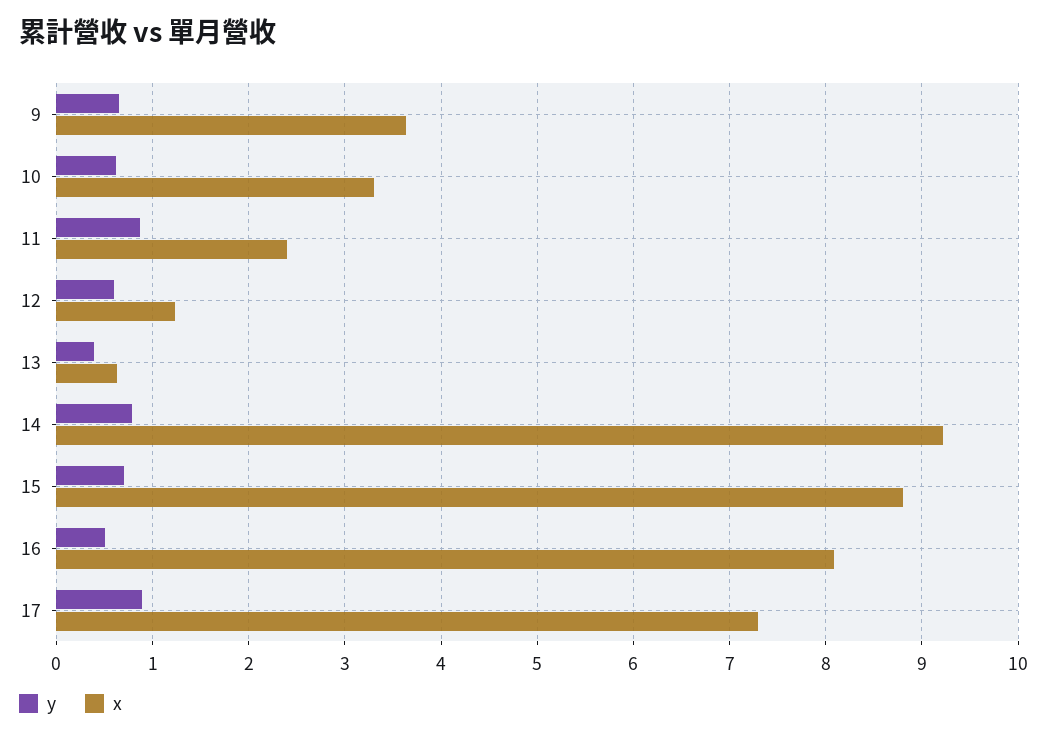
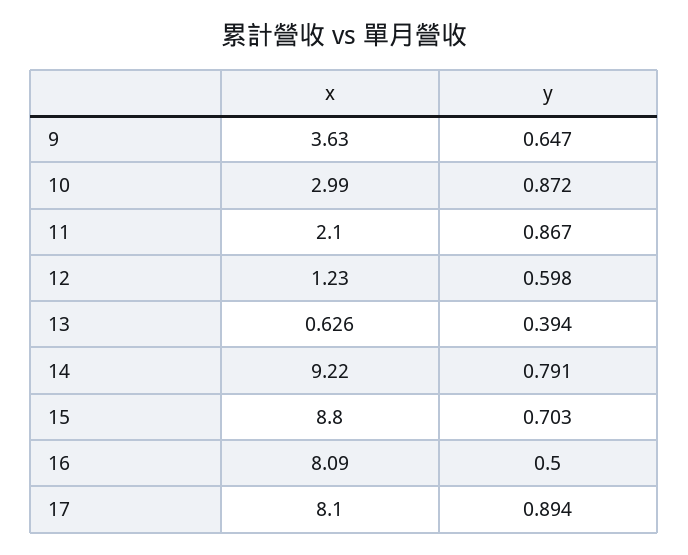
  {
    "y": {
      "9": 0.647,
-     "10": 0.6,
+     "10": 0.872,
      "11": 0.867,
      "12": 0.598,
      "13": 0.394,
      "14": 0.791,
      "15": 0.703,
      "16": 0.5,
      "17": 0.894
    },
    "x": {
      "9": 3.63,
-     "10": 3.3,
+     "10": 2.99,
-     "11": 2.4,
+     "11": 2.1,
      "12": 1.23,
      "13": 0.626,
      "14": 9.22,
      "15": 8.8,
      "16": 8.09,
-     "17": 7.3
+     "17": 8.1
    }
  }

